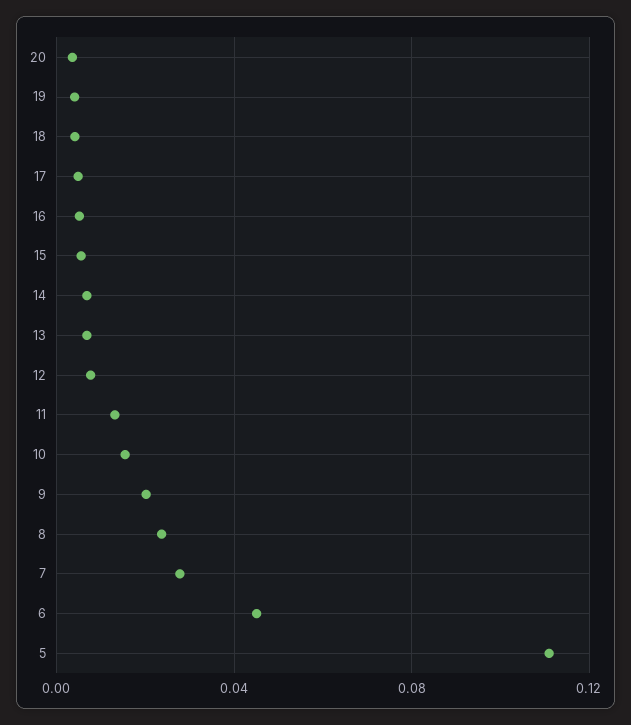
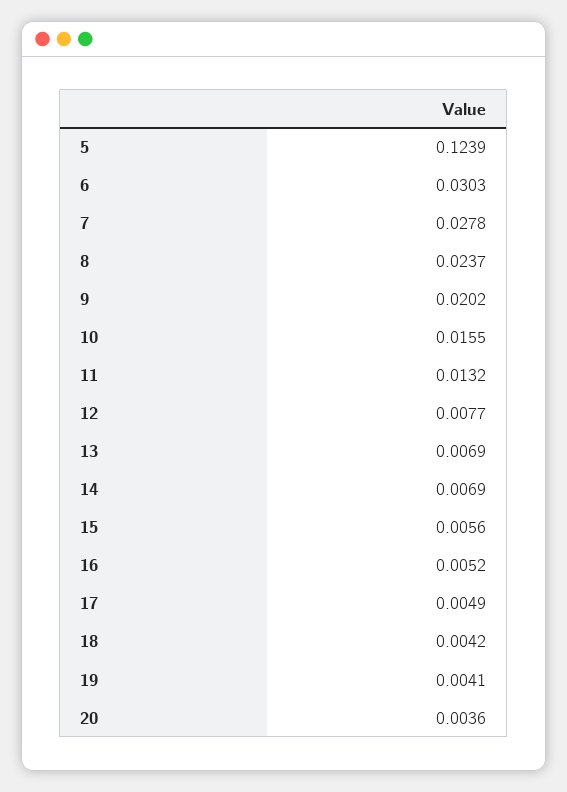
  {
    "20": 0.0036,
    "19": 0.0041,
    "18": 0.0042,
    "17": 0.0049,
    "16": 0.0052,
    "15": 0.0056,
    "14": 0.0069,
    "13": 0.0069,
    "12": 0.0077,
    "11": 0.0132,
    "10": 0.0155,
    "9": 0.0202,
    "8": 0.0237,
    "7": 0.0278,
-   "6": 0.045,
+   "6": 0.0303,
-   "5": 0.11
+   "5": 0.1239
  }

